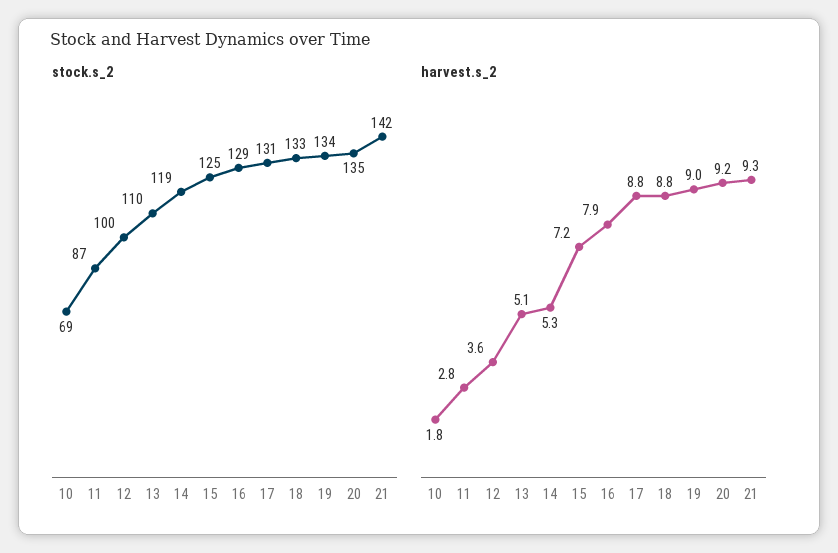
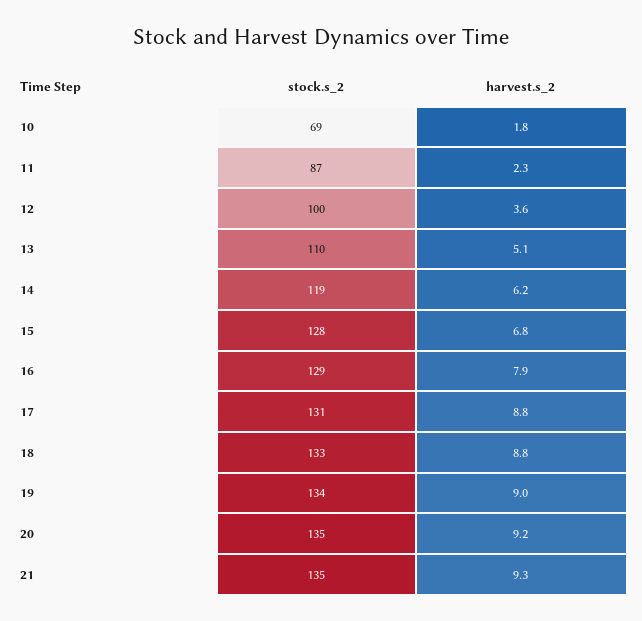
  {
    "stock.s_2": {
      "10": 69,
      "11": 87,
      "12": 100,
      "13": 110,
      "14": 119,
-     "15": 125,
+     "15": 128,
      "16": 129,
      "17": 131,
      "18": 133,
      "19": 134,
      "20": 135,
-     "21": 142
+     "21": 135
    },
    "harvest.s_2": {
      "10": 1.8,
-     "11": 2.8,
+     "11": 2.3,
      "12": 3.6,
      "13": 5.1,
-     "14": 5.3,
+     "14": 6.2,
-     "15": 7.2,
+     "15": 6.8,
      "16": 7.9,
      "17": 8.8,
      "18": 8.8,
      "19": 9,
      "20": 9.2,
      "21": 9.3
    }
  }

